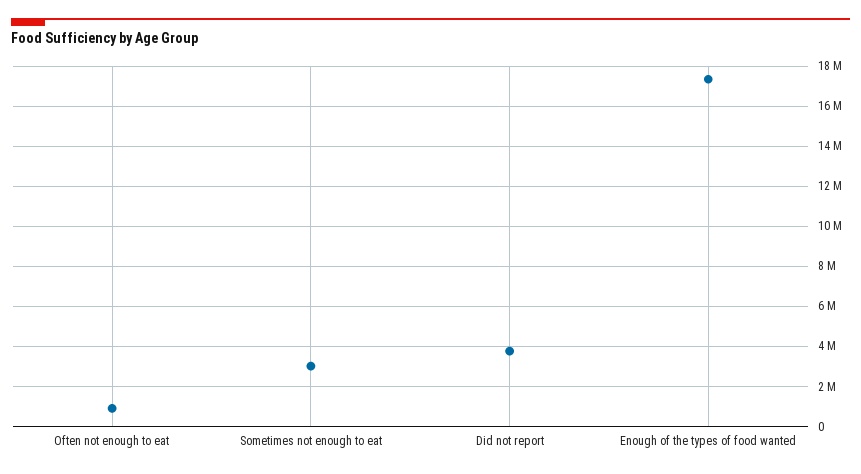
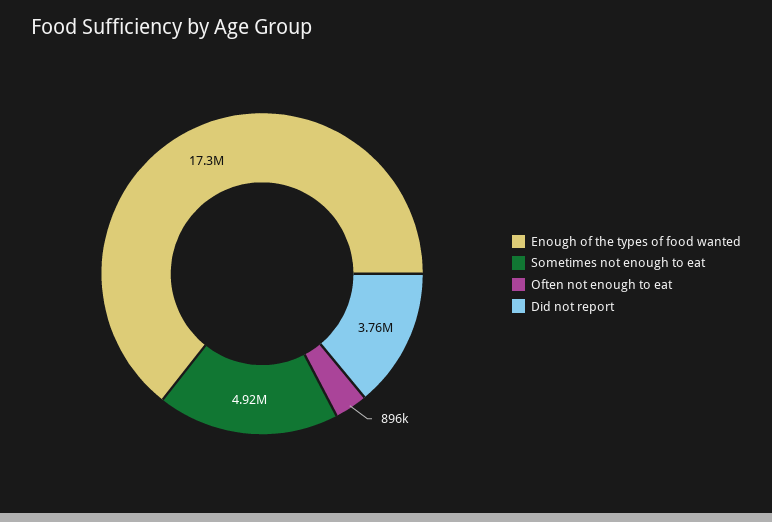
  {
    "Often not enough to eat": 896000,
-   "Sometimes not enough to eat": 3000000,
+   "Sometimes not enough to eat": 4920000,
    "Did not report": 3760000,
    "Enough of the types of food wanted": 17300000
  }

